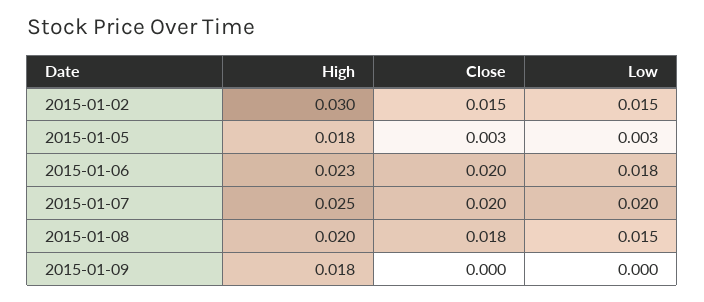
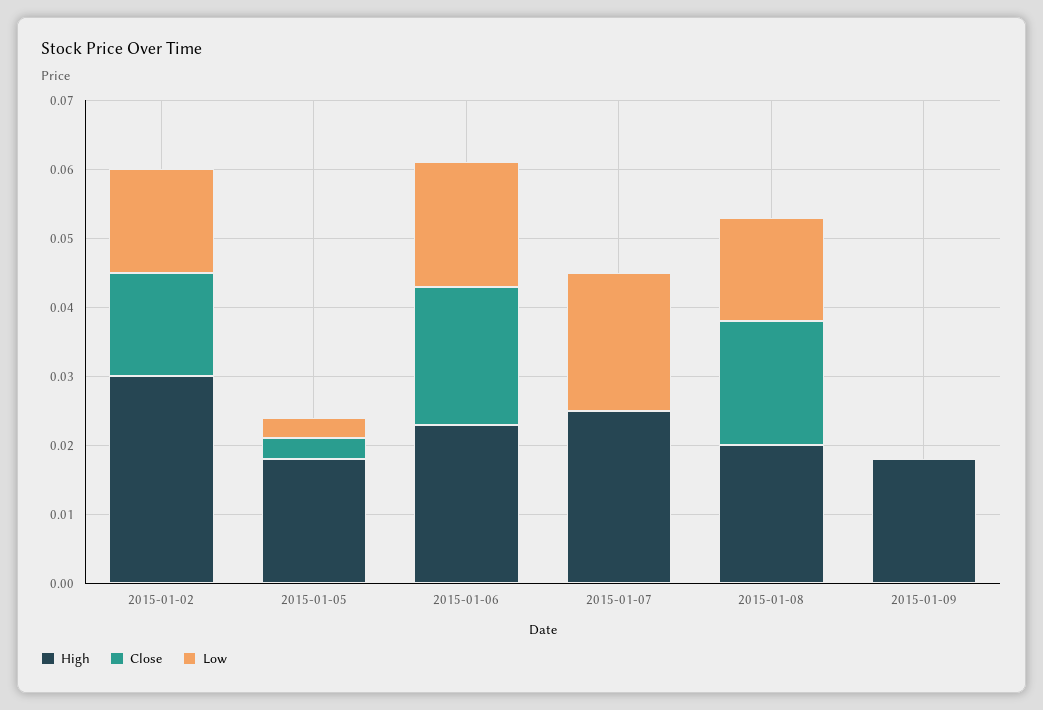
  {
    "High": {
      "2015-01-02": 0.03,
      "2015-01-05": 0.018,
      "2015-01-06": 0.023,
      "2015-01-07": 0.025,
      "2015-01-08": 0.02,
      "2015-01-09": 0.018
    },
    "Close": {
      "2015-01-02": 0.015,
      "2015-01-05": 0.003,
      "2015-01-06": 0.02,
-     "2015-01-07": 0.02,
+     "2015-01-07": 0,
      "2015-01-08": 0.018,
      "2015-01-09": 0
    },
    "Low": {
      "2015-01-02": 0.015,
      "2015-01-05": 0.003,
      "2015-01-06": 0.018,
      "2015-01-07": 0.02,
      "2015-01-08": 0.015,
      "2015-01-09": 0
    }
  }

